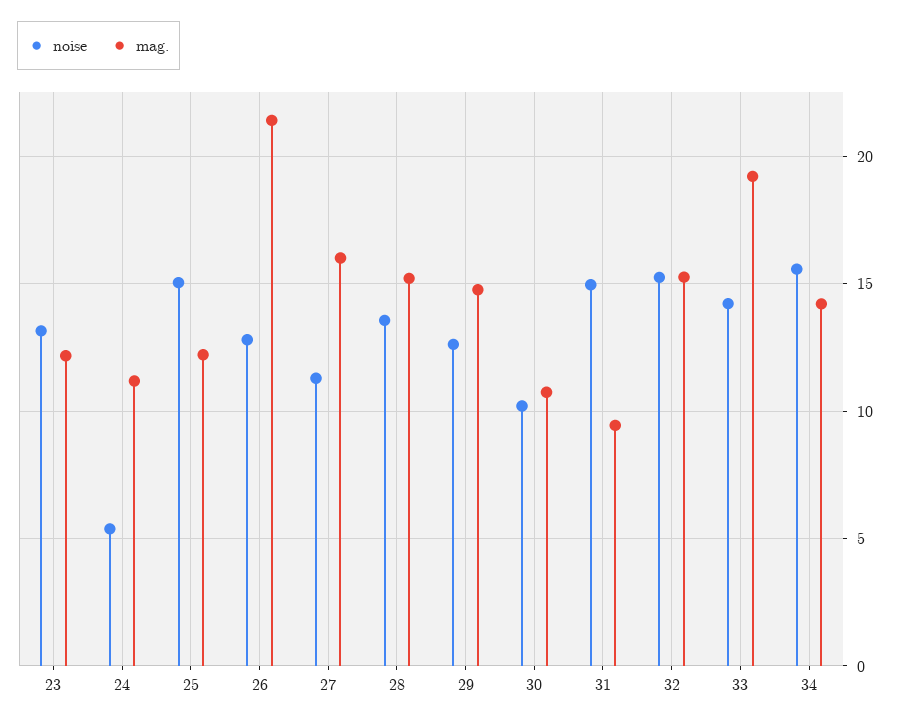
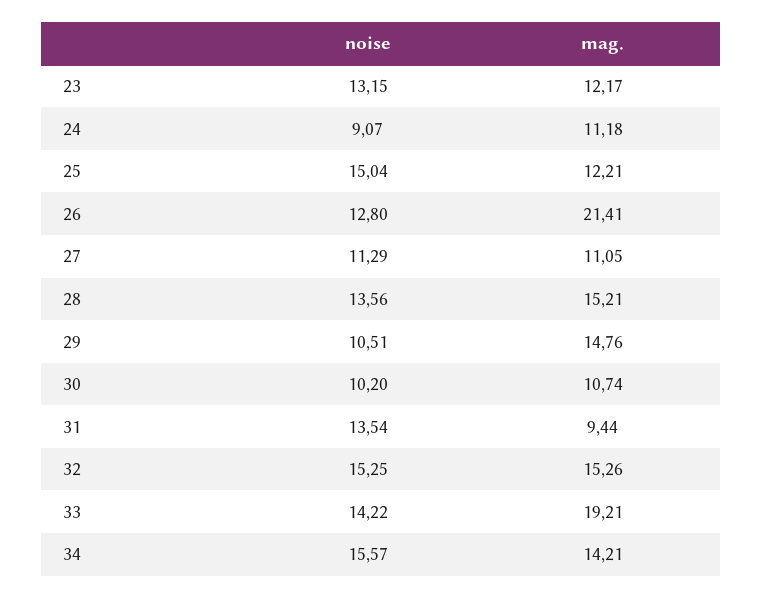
  {
    "noise": {
      "23": 13.15,
-     "24": 5.5,
+     "24": 9.07,
      "25": 15.04,
      "26": 12.8,
      "27": 11.29,
      "28": 13.56,
-     "29": 12.5,
+     "29": 10.51,
      "30": 10.2,
-     "31": 15,
+     "31": 13.54,
      "32": 15.25,
      "33": 14.22,
      "34": 15.57
    },
    "mag.": {
      "23": 12.17,
      "24": 11.18,
      "25": 12.21,
      "26": 21.41,
-     "27": 16,
+     "27": 11.05,
      "28": 15.21,
      "29": 14.76,
      "30": 10.74,
      "31": 9.44,
      "32": 15.26,
      "33": 19.21,
      "34": 14.21
    }
  }

